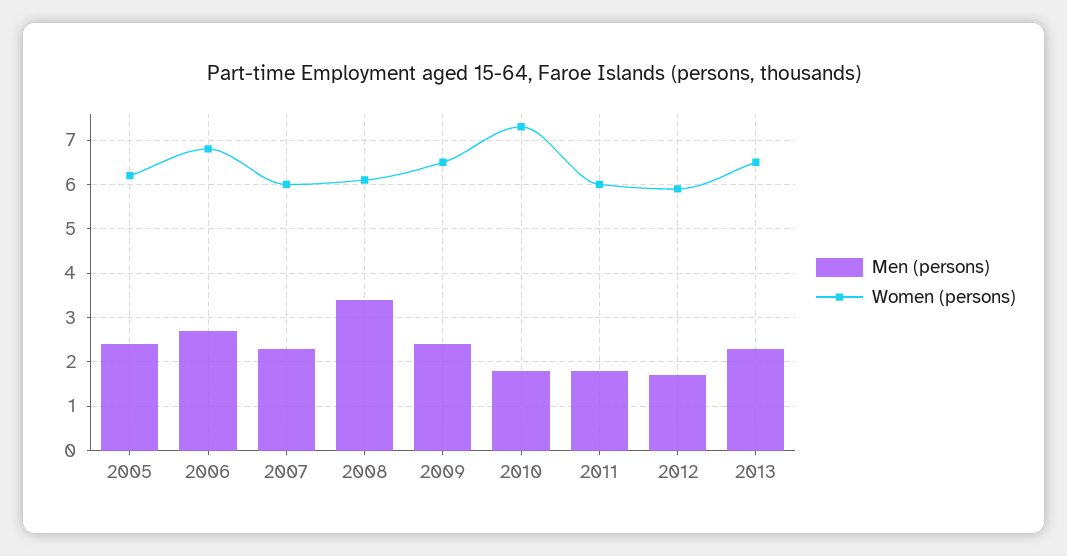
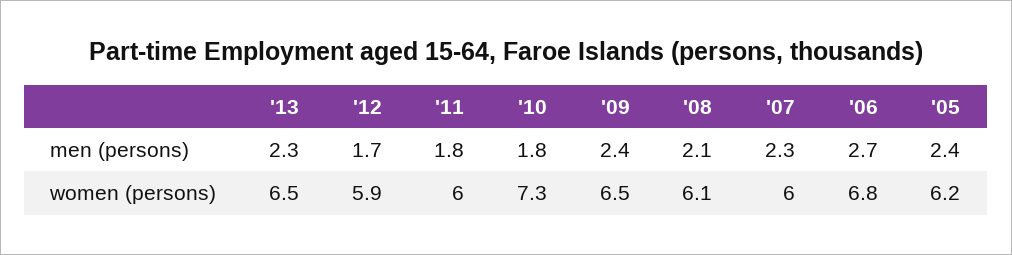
  {
    "Men (persons)": {
      "2005": 2.4,
      "2006": 2.7,
      "2007": 2.3,
-     "2008": 3.5,
+     "2008": 2.1,
      "2009": 2.4,
      "2010": 1.8,
      "2011": 1.8,
      "2012": 1.7,
      "2013": 2.3
    },
    "Women (persons)": {
      "2005": 6.2,
      "2006": 6.8,
      "2007": 6,
      "2008": 6.1,
      "2009": 6.5,
      "2010": 7.3,
      "2011": 6,
      "2012": 5.9,
      "2013": 6.5
    }
  }

